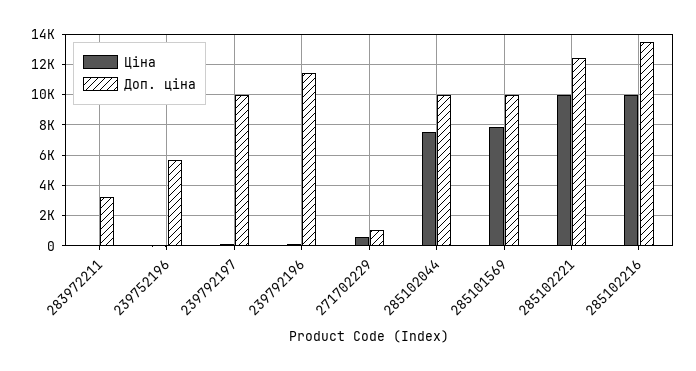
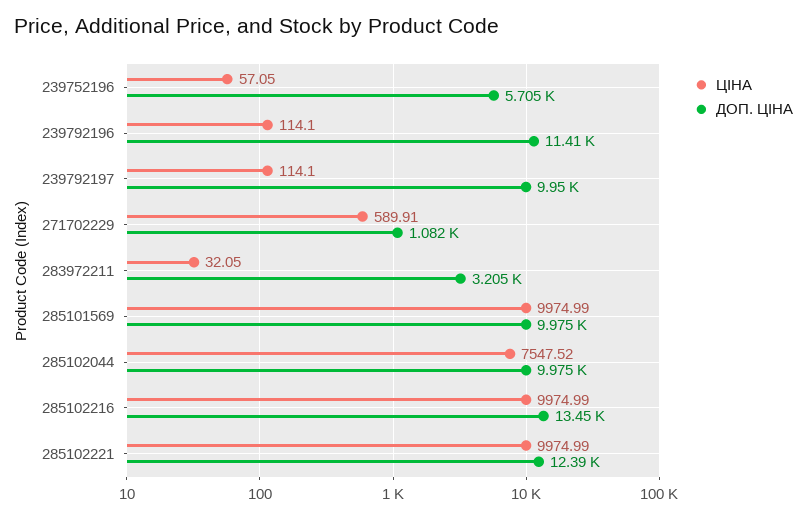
  {
    "Ціна": {
      "283972211": 32.05,
      "239752196": 57.05,
      "239792197": 114.1,
      "239792196": 114.1,
      "271702229": 589.91,
      "285102044": 7547.52,
-     "285101569": 8000,
+     "285101569": 9974.99,
      "285102221": 9974.99,
      "285102216": 9974.99
    },
    "Доп. ціна": {
      "283972211": 3205,
      "239752196": 5705,
      "239792197": 9950,
      "239792196": 11410,
      "271702229": 1082,
      "285102044": 9975,
      "285101569": 9975,
      "285102221": 12390,
      "285102216": 13450
    }
  }

